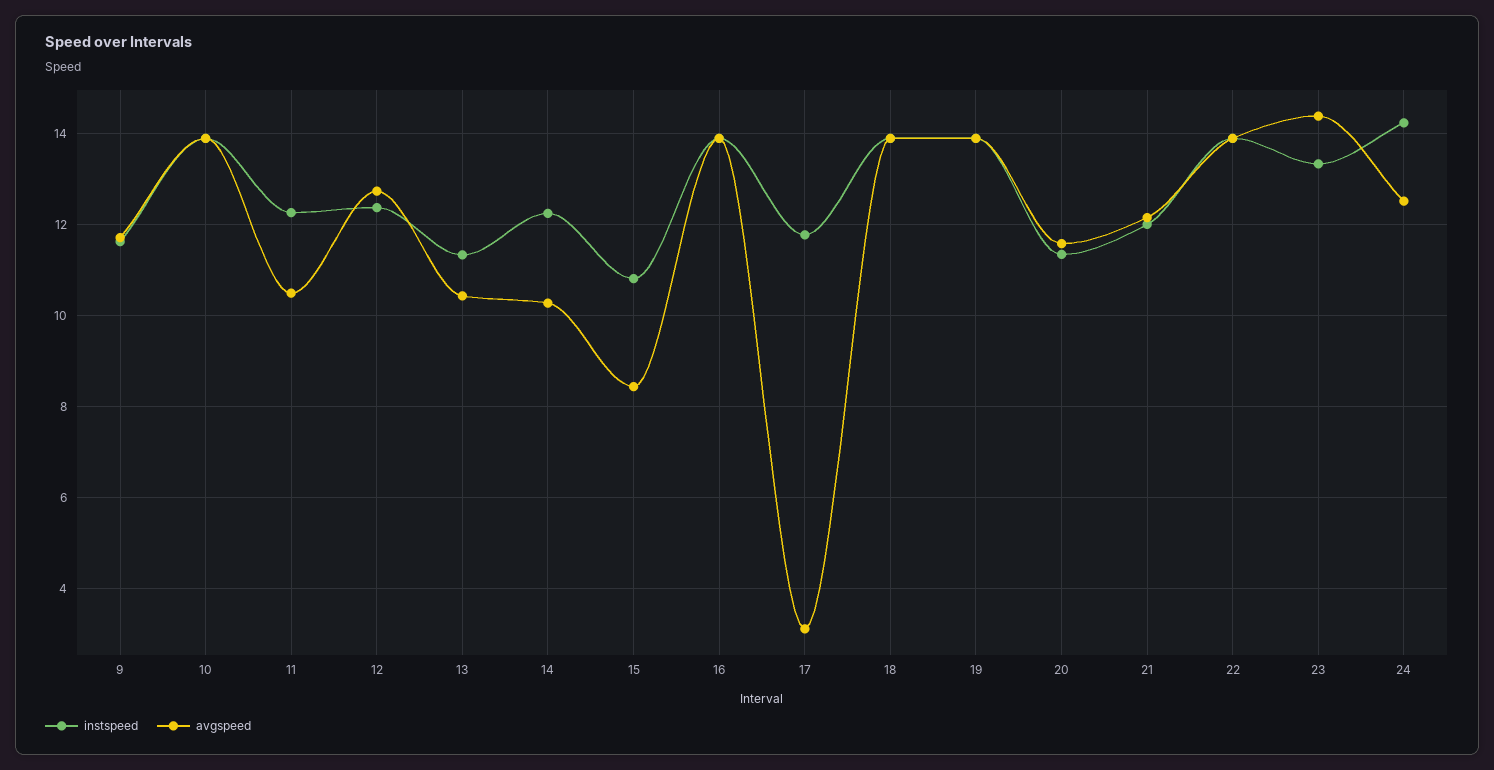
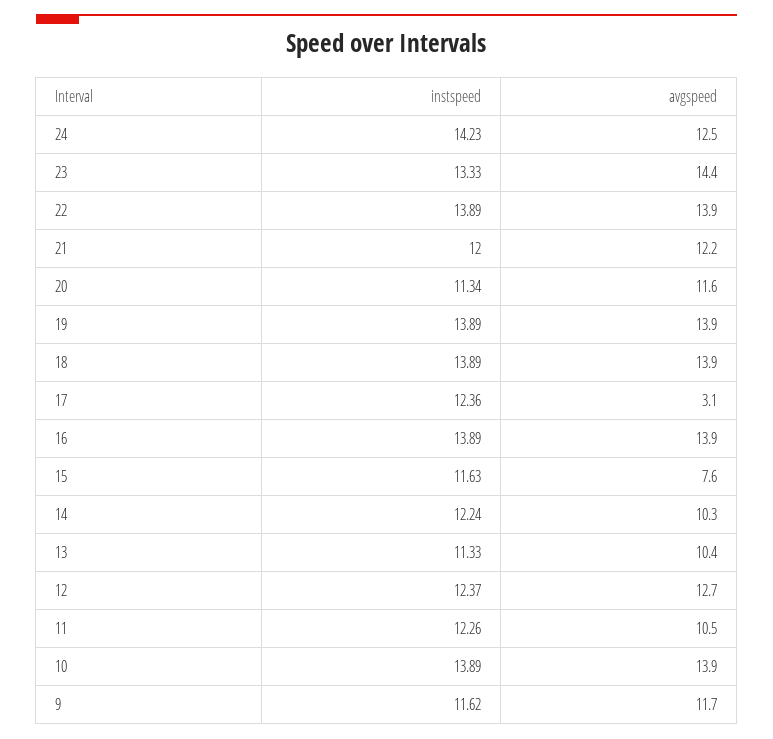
  {
    "instspeed": {
      "9": 11.62,
      "10": 13.89,
      "11": 12.26,
      "12": 12.37,
      "13": 11.33,
      "14": 12.24,
-     "15": 10.8,
+     "15": 11.63,
      "16": 13.89,
-     "17": 11.8,
+     "17": 12.36,
      "18": 13.89,
      "19": 13.89,
      "20": 11.34,
      "21": 12,
      "22": 13.89,
      "23": 13.33,
      "24": 14.23
    },
    "avgspeed": {
      "9": 11.7,
      "10": 13.9,
      "11": 10.5,
      "12": 12.7,
      "13": 10.4,
      "14": 10.3,
-     "15": 8.4,
+     "15": 7.6,
      "16": 13.9,
      "17": 3.1,
      "18": 13.9,
      "19": 13.9,
      "20": 11.6,
      "21": 12.2,
      "22": 13.9,
      "23": 14.4,
      "24": 12.5
    }
  }

